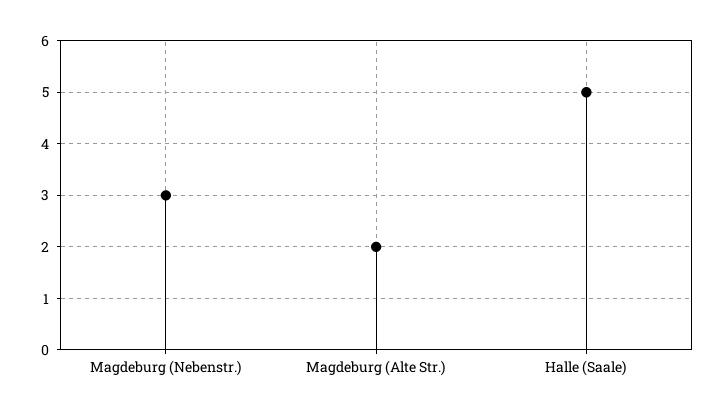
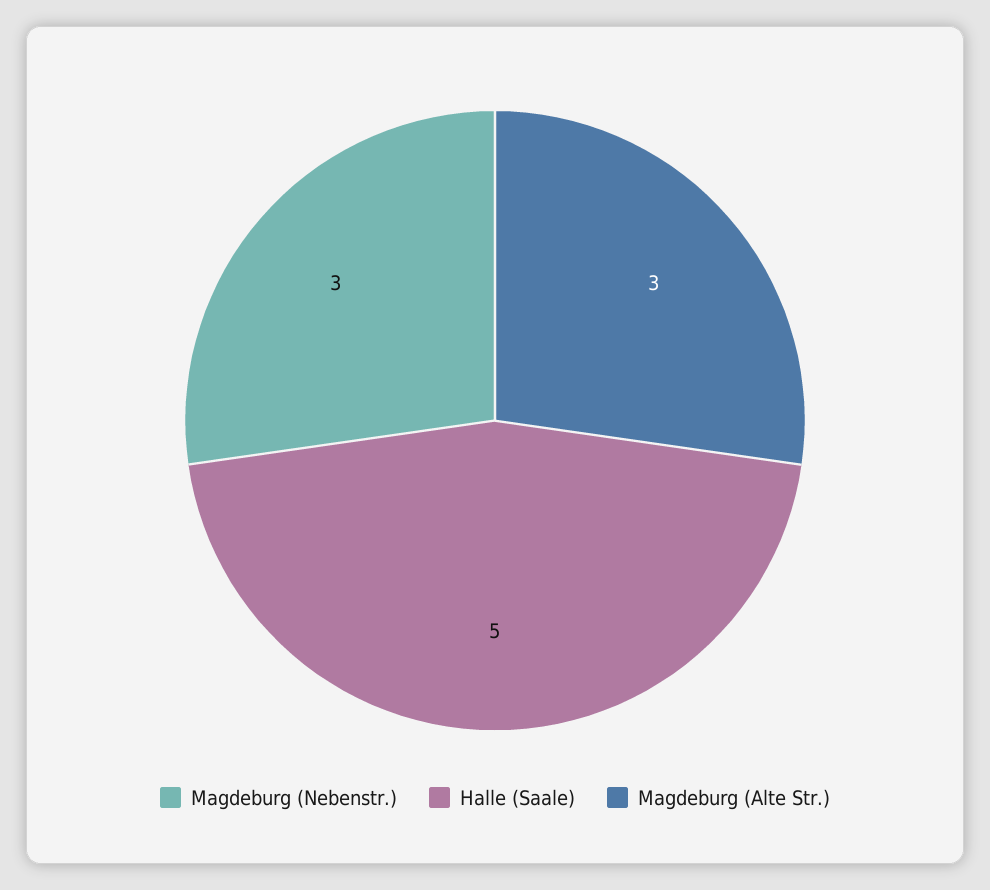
  {
    "Magdeburg (Nebenstr.)": 3,
-   "Magdeburg (Alte Str.)": 2,
+   "Magdeburg (Alte Str.)": 3,
    "Halle (Saale)": 5
  }

